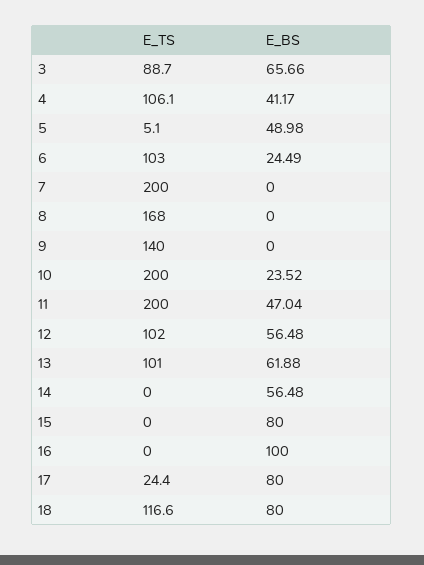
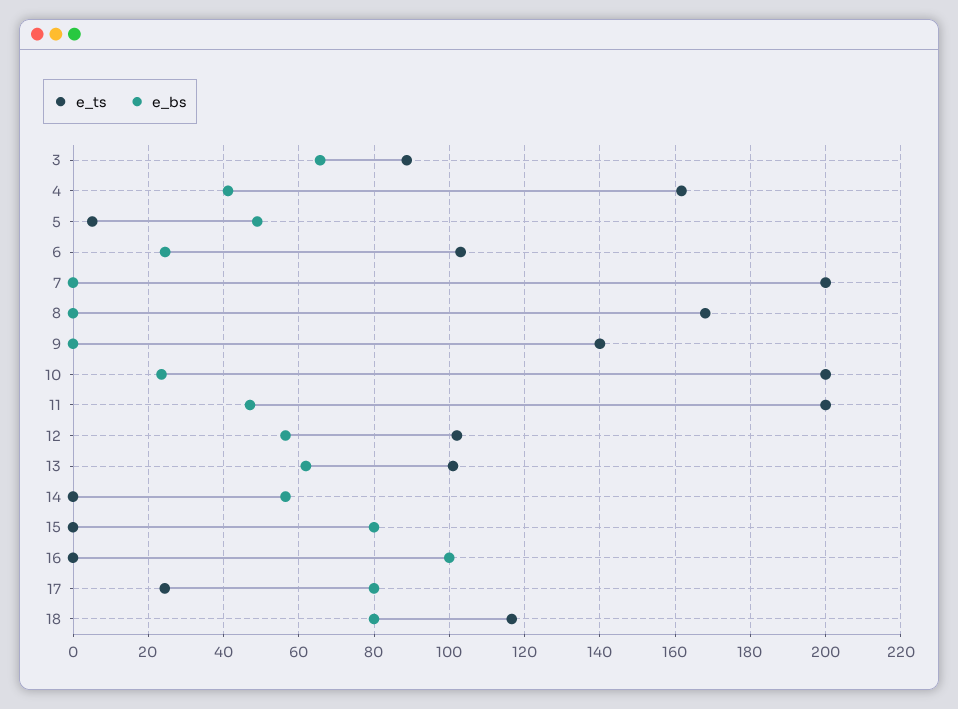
  {
    "E_TS": {
      "3": 88.7,
-     "4": 106.1,
+     "4": 162,
      "5": 5.1,
      "6": 103,
      "7": 200,
      "8": 168,
      "9": 140,
      "10": 200,
      "11": 200,
      "12": 102,
      "13": 101,
      "14": 0,
      "15": 0,
      "16": 0,
      "17": 24.4,
      "18": 116.6
    },
    "E_BS": {
      "3": 65.66,
      "4": 41.17,
      "5": 48.98,
      "6": 24.49,
      "7": 0,
      "8": 0,
      "9": 0,
      "10": 23.52,
      "11": 47.04,
      "12": 56.48,
      "13": 61.88,
      "14": 56.48,
      "15": 80,
      "16": 100,
      "17": 80,
      "18": 80
    }
  }

